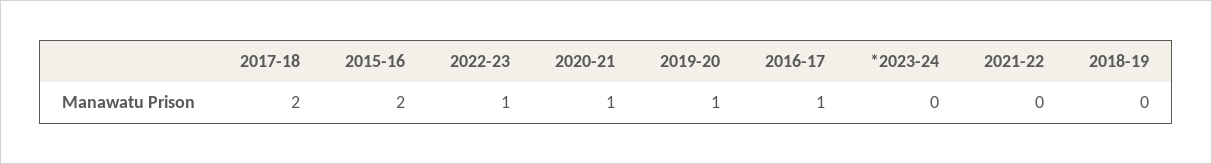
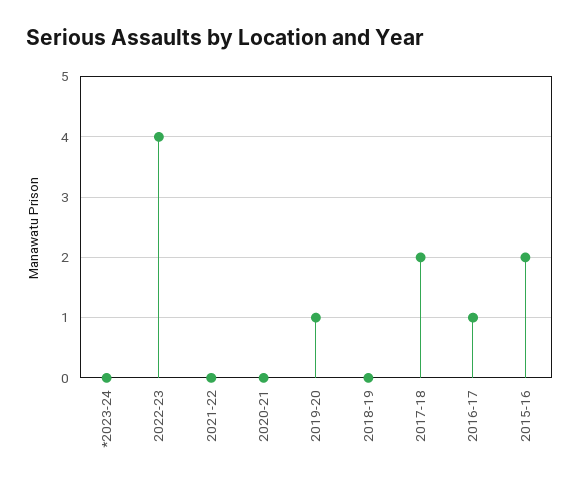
  {
    "2017-18": 2,
    "2015-16": 2,
-   "2022-23": 1,
+   "2022-23": 4,
-   "2020-21": 1,
+   "2020-21": 0,
    "2019-20": 1,
    "2016-17": 1,
    "*2023-24": 0,
    "2021-22": 0,
    "2018-19": 0
  }

